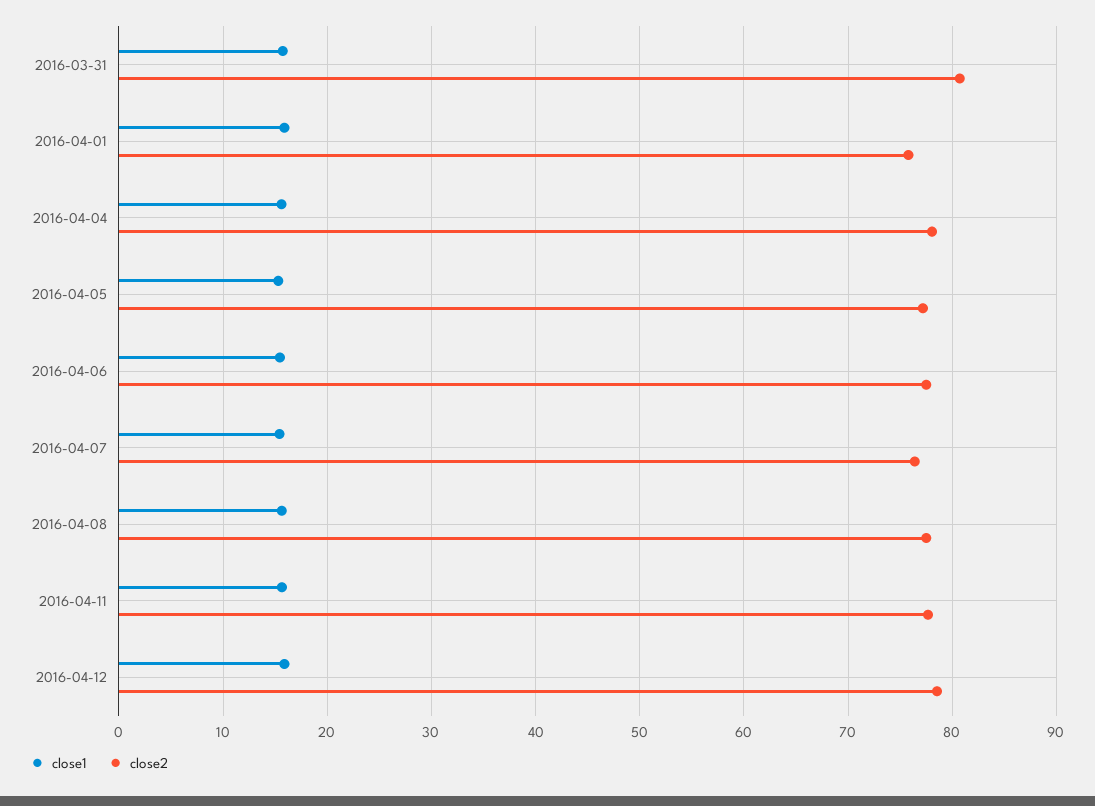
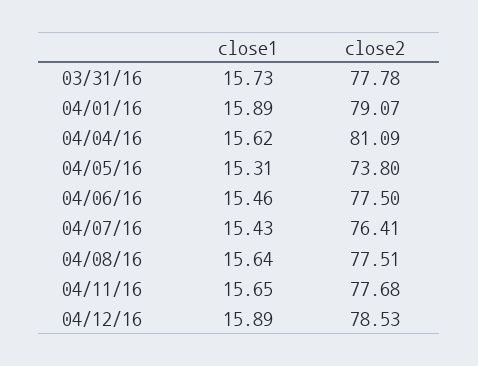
  {
    "close1": {
      "2016-03-31": 15.73,
      "2016-04-01": 15.89,
      "2016-04-04": 15.62,
      "2016-04-05": 15.31,
      "2016-04-06": 15.46,
      "2016-04-07": 15.43,
      "2016-04-08": 15.64,
      "2016-04-11": 15.65,
      "2016-04-12": 15.89
    },
    "close2": {
-     "2016-03-31": 81,
+     "2016-03-31": 77.78,
-     "2016-04-01": 76,
+     "2016-04-01": 79.07,
-     "2016-04-04": 78,
+     "2016-04-04": 81.09,
-     "2016-04-05": 77,
+     "2016-04-05": 73.8,
      "2016-04-06": 77.5,
      "2016-04-07": 76.41,
      "2016-04-08": 77.51,
      "2016-04-11": 77.68,
      "2016-04-12": 78.53
    }
  }

